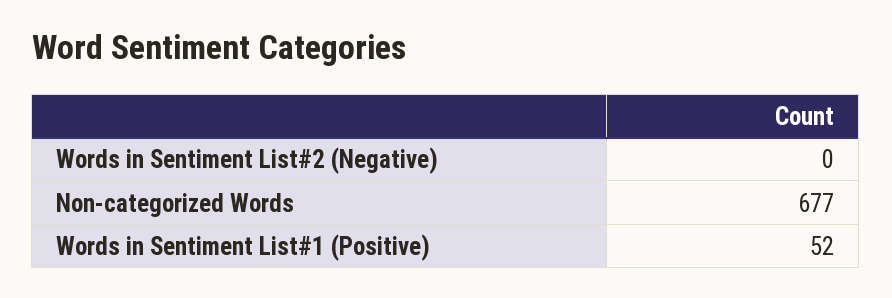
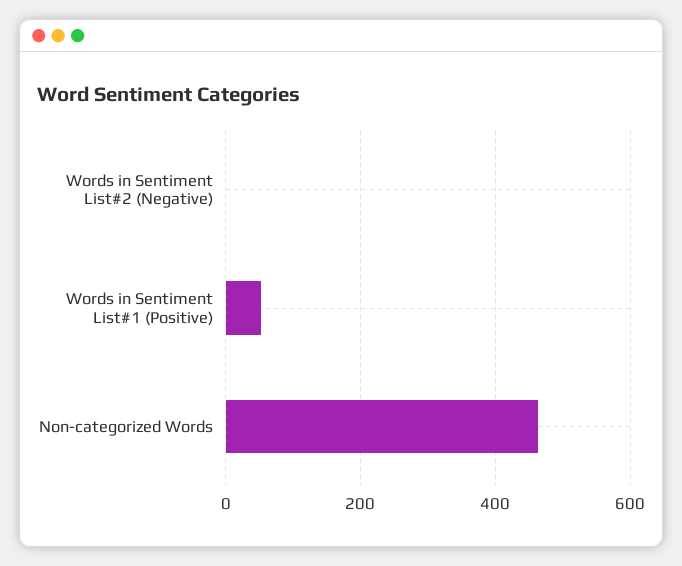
  {
    "Words in Sentiment List#2 (Negative)": 0,
-   "Non-categorized Words": 677,
+   "Non-categorized Words": 460,
    "Words in Sentiment List#1 (Positive)": 52
  }

